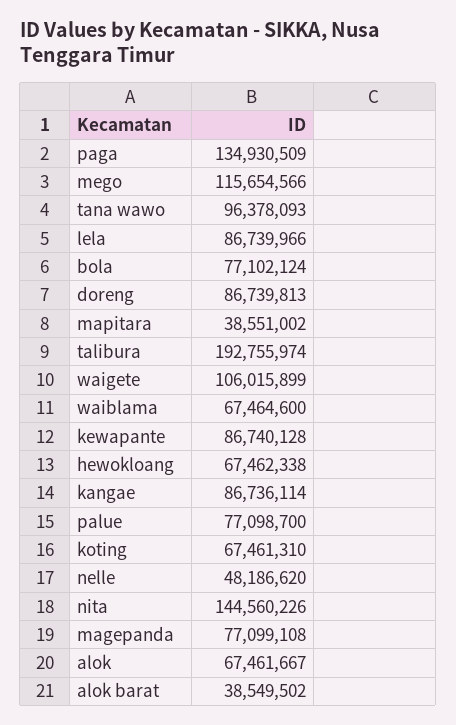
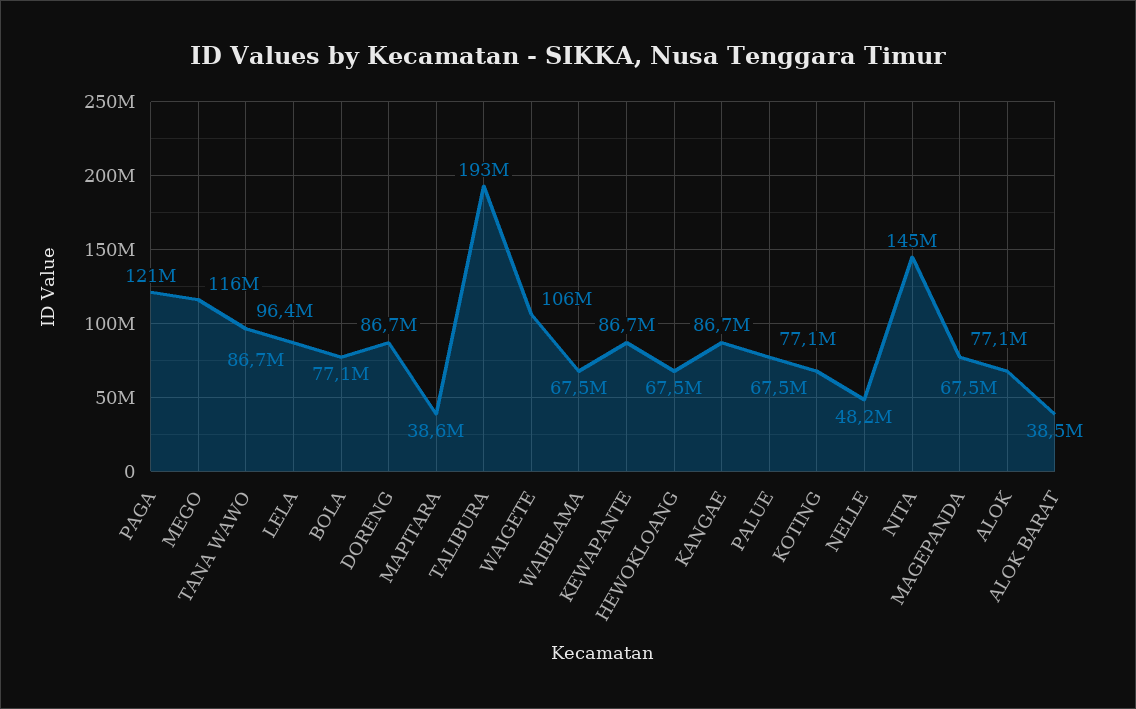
  {
-   "paga": 134930509,
+   "paga": 121000000,
    "mego": 115654566,
    "tana wawo": 96378093,
    "lela": 86739966,
    "bola": 77102124,
    "doreng": 86739813,
    "mapitara": 38551002,
    "talibura": 192755974,
    "waigete": 106015899,
    "waiblama": 67464600,
    "kewapante": 86740128,
    "hewokloang": 67462338,
    "kangae": 86736114,
    "palue": 77098700,
    "koting": 67461310,
    "nelle": 48186620,
    "nita": 144560226,
    "magepanda": 77099108,
    "alok": 67461667,
    "alok barat": 38549502
  }

